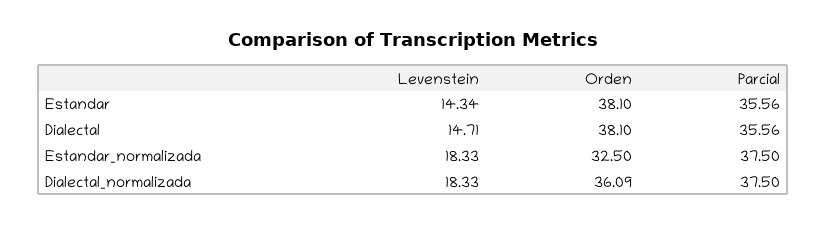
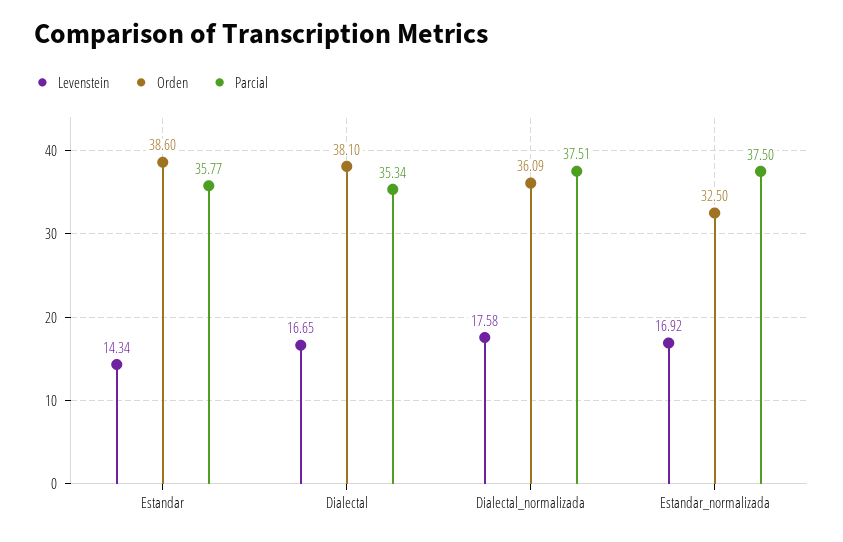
  {
    "Levenstein": {
      "Estandar": 14.34,
-     "Dialectal": 14.71,
+     "Dialectal": 16.65,
-     "Estandar_normalizada": 18.33,
+     "Estandar_normalizada": 16.92,
-     "Dialectal_normalizada": 18.33
+     "Dialectal_normalizada": 17.58
    },
    "Orden": {
-     "Estandar": 38.1,
+     "Estandar": 38.6,
      "Dialectal": 38.1,
      "Estandar_normalizada": 32.5,
      "Dialectal_normalizada": 36.09
    },
    "Parcial": {
-     "Estandar": 35.56,
+     "Estandar": 35.77,
-     "Dialectal": 35.56,
+     "Dialectal": 35.34,
      "Estandar_normalizada": 37.5,
-     "Dialectal_normalizada": 37.5
+     "Dialectal_normalizada": 37.51
    }
  }

